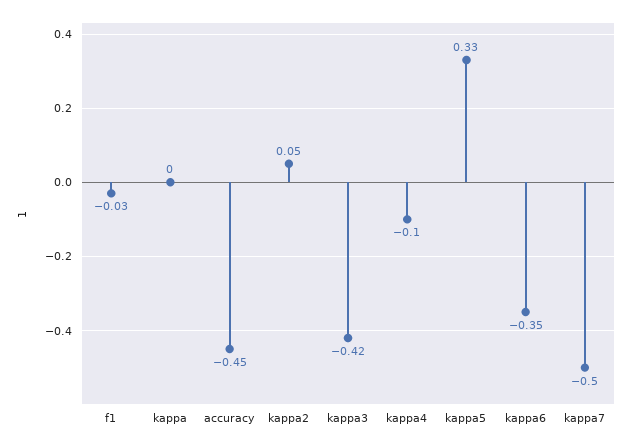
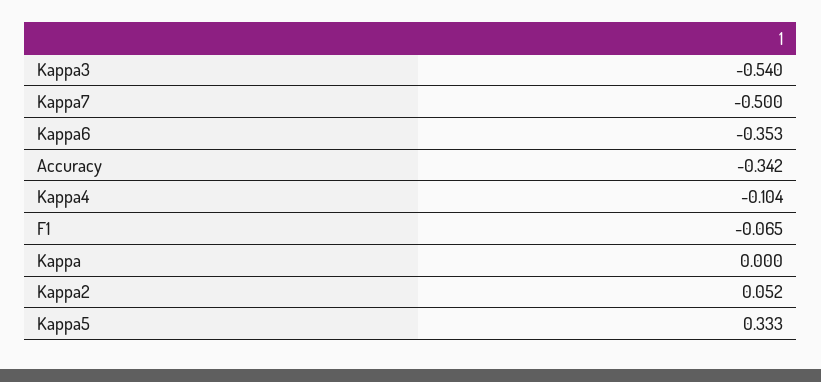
  {
-   "f1": -0.03,
+   "f1": -0.065,
    "kappa": 0,
-   "accuracy": -0.45,
+   "accuracy": -0.342,
    "kappa2": 0.052,
-   "kappa3": -0.42,
+   "kappa3": -0.54,
    "kappa4": -0.104,
    "kappa5": 0.333,
    "kappa6": -0.353,
    "kappa7": -0.5
  }

